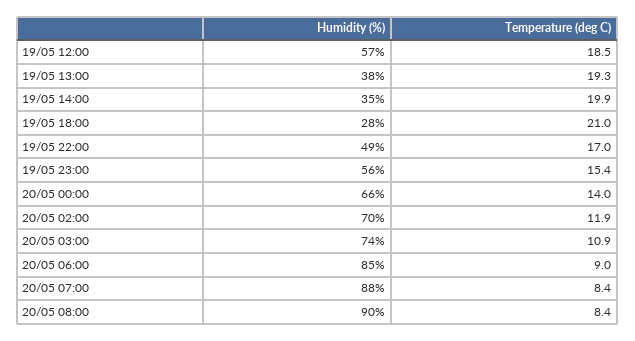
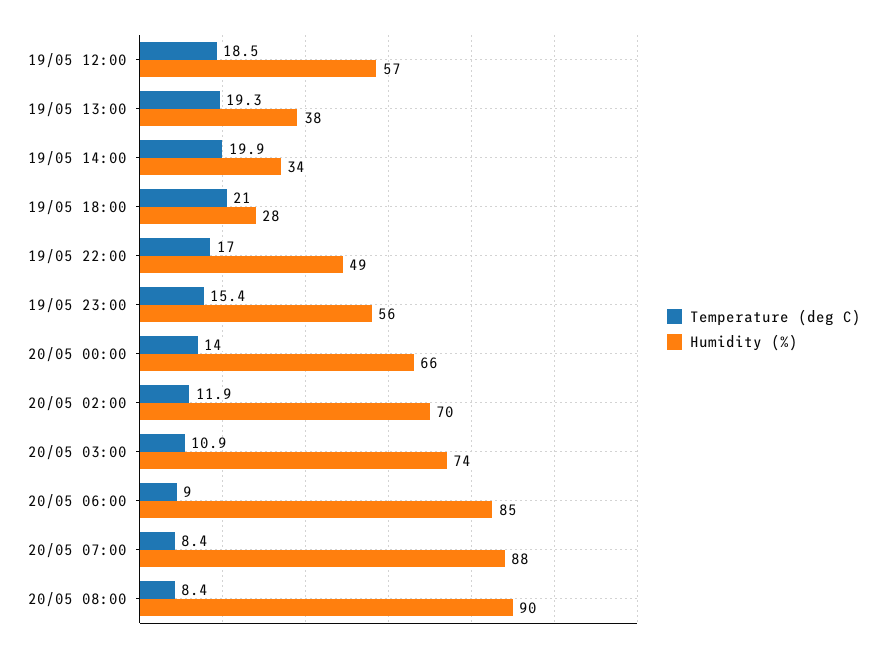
  {
    "Humidity (%)": {
      "19/05 12:00": 57,
      "19/05 13:00": 38,
-     "19/05 14:00": 35,
+     "19/05 14:00": 34,
      "19/05 18:00": 28,
      "19/05 22:00": 49,
      "19/05 23:00": 56,
      "20/05 00:00": 66,
      "20/05 02:00": 70,
      "20/05 03:00": 74,
      "20/05 06:00": 85,
      "20/05 07:00": 88,
      "20/05 08:00": 90
    },
    "Temperature (deg C)": {
      "19/05 12:00": 18.5,
      "19/05 13:00": 19.3,
      "19/05 14:00": 19.9,
      "19/05 18:00": 21,
      "19/05 22:00": 17,
      "19/05 23:00": 15.4,
      "20/05 00:00": 14,
      "20/05 02:00": 11.9,
      "20/05 03:00": 10.9,
      "20/05 06:00": 9,
      "20/05 07:00": 8.4,
      "20/05 08:00": 8.4
    }
  }

